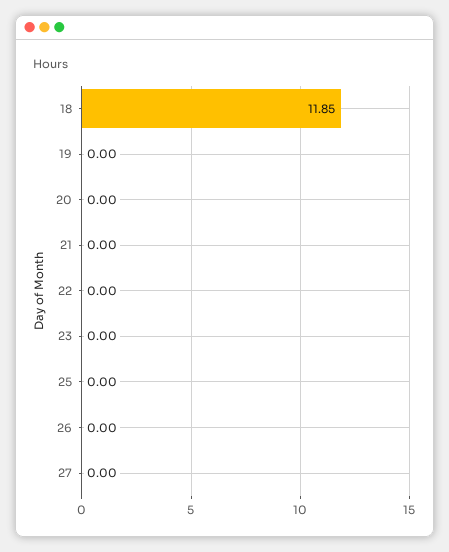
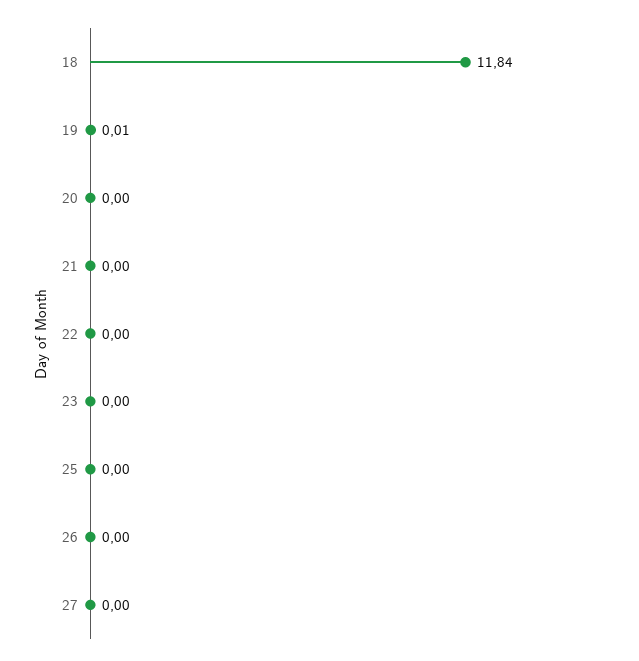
  {
-   "18": 11.85,
+   "18": 11.84,
-   "19": 0,
+   "19": 0.01,
    "20": 0,
    "21": 0,
    "22": 0,
    "23": 0,
    "25": 0,
    "26": 0,
    "27": 0
  }

